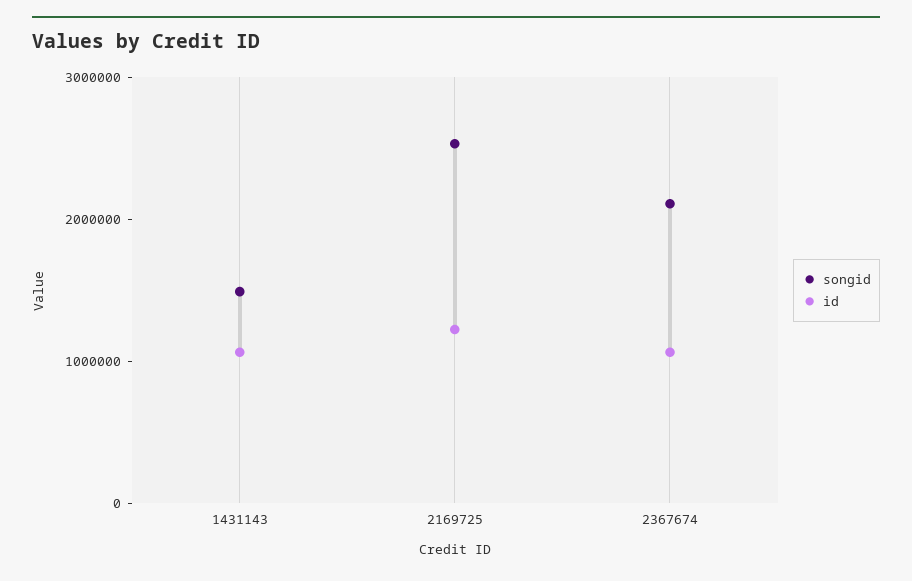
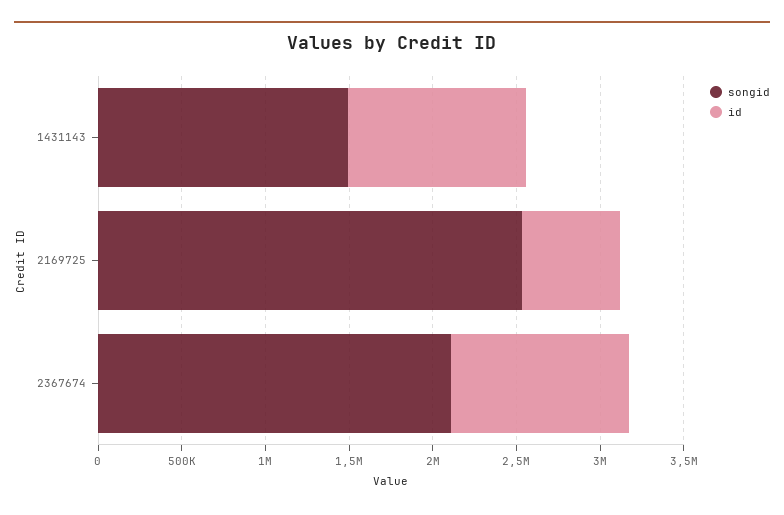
  {
    "songid": {
      "1431143": 1500000,
      "2169725": 2500000,
      "2367674": 2100000
    },
    "id": {
      "1431143": 1100000,
-     "2169725": 1200000,
+     "2169725": 600000,
      "2367674": 1100000
    }
  }

